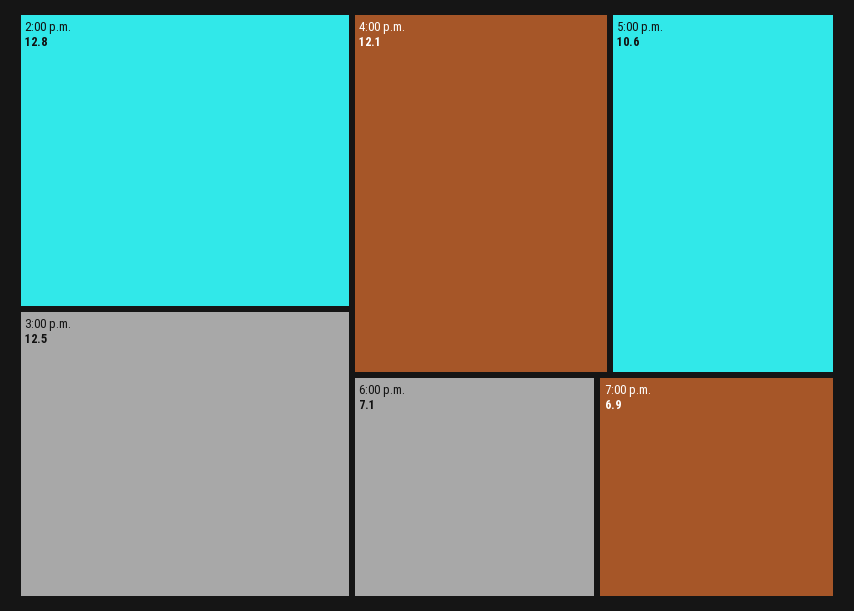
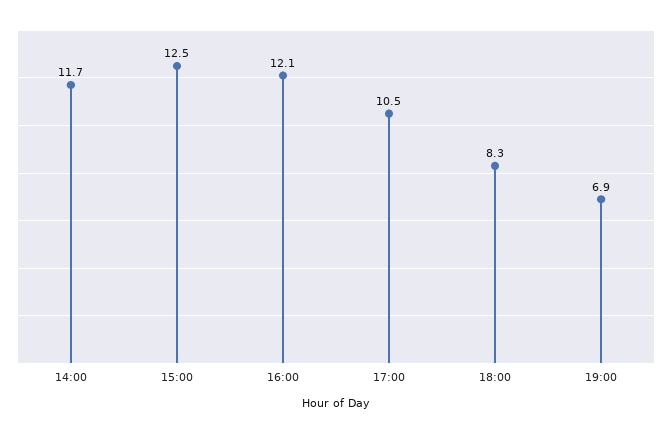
  {
-   "2:00 p.m.": 12.8,
+   "2:00 p.m.": 11.7,
    "3:00 p.m.": 12.5,
    "4:00 p.m.": 12.1,
-   "5:00 p.m.": 10.6,
+   "5:00 p.m.": 10.5,
-   "6:00 p.m.": 7.1,
+   "6:00 p.m.": 8.3,
    "7:00 p.m.": 6.9
  }

